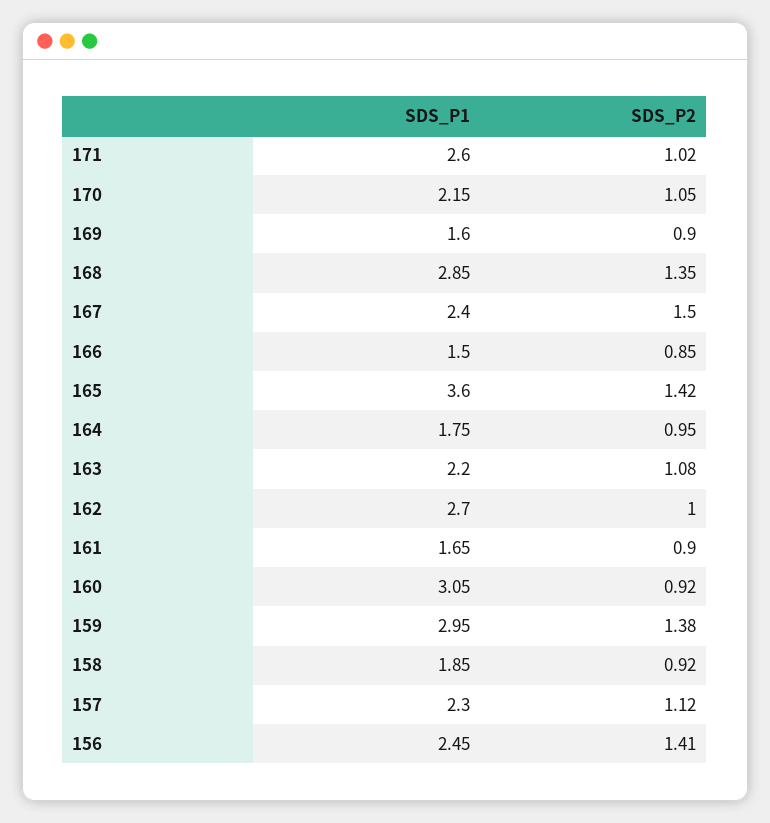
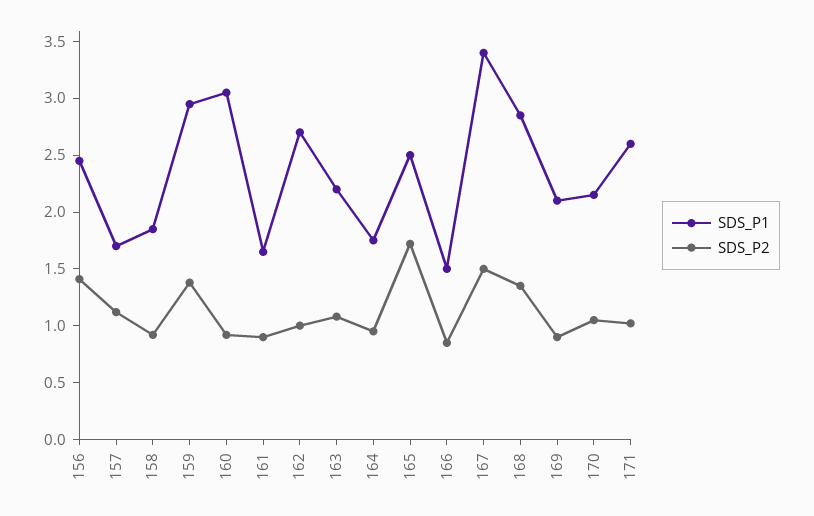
  {
    "SDS_P1": {
      "171": 2.6,
      "170": 2.15,
-     "169": 1.6,
+     "169": 2.1,
      "168": 2.85,
-     "167": 2.4,
+     "167": 3.4,
      "166": 1.5,
-     "165": 3.6,
+     "165": 2.5,
      "164": 1.75,
      "163": 2.2,
      "162": 2.7,
      "161": 1.65,
      "160": 3.05,
      "159": 2.95,
      "158": 1.85,
-     "157": 2.3,
+     "157": 1.7,
      "156": 2.45
    },
    "SDS_P2": {
      "171": 1.02,
      "170": 1.05,
      "169": 0.9,
      "168": 1.35,
      "167": 1.5,
      "166": 0.85,
-     "165": 1.42,
+     "165": 1.7,
      "164": 0.95,
      "163": 1.08,
      "162": 1,
      "161": 0.9,
      "160": 0.92,
      "159": 1.38,
      "158": 0.92,
      "157": 1.12,
      "156": 1.41
    }
  }

